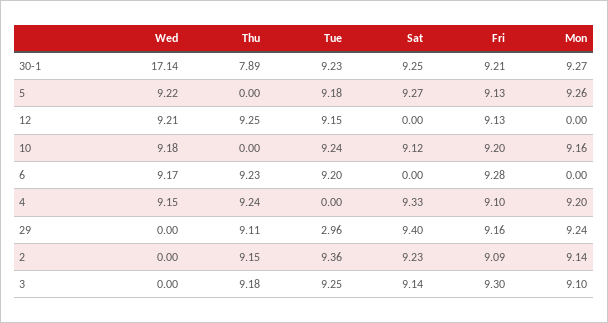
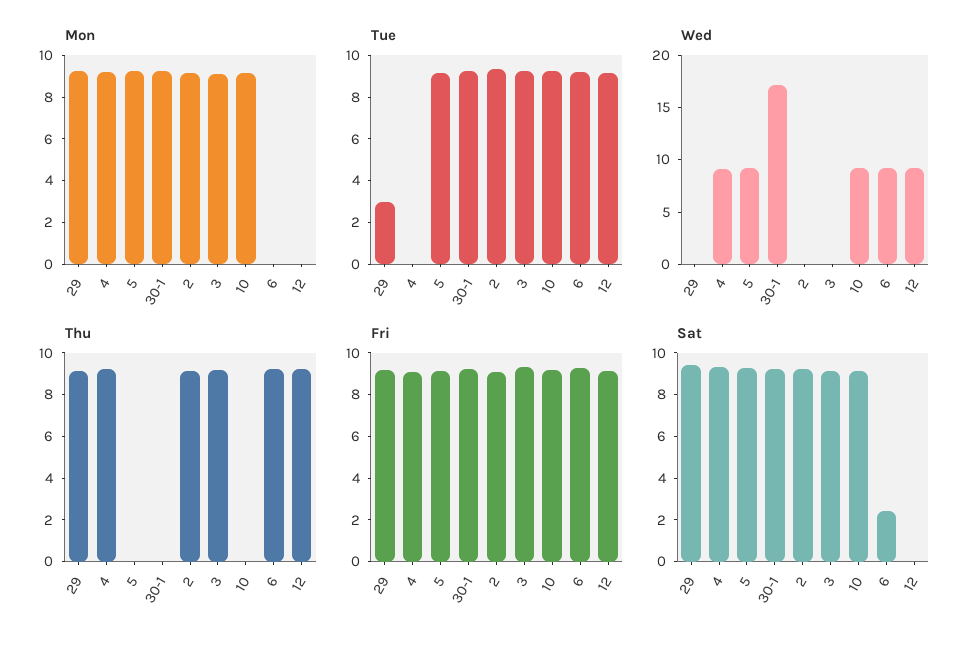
  {
    "Wed": {
      "30-1": 17.14,
      "5": 9.22,
      "12": 9.21,
      "10": 9.18,
      "6": 9.17,
      "4": 9.15,
      "29": 0,
      "2": 0,
      "3": 0
    },
    "Thu": {
-     "30-1": 7.89,
+     "30-1": 0,
      "5": 0,
      "12": 9.25,
      "10": 0,
      "6": 9.23,
      "4": 9.24,
      "29": 9.11,
      "2": 9.15,
      "3": 9.18
    },
    "Tue": {
      "30-1": 9.23,
      "5": 9.18,
      "12": 9.15,
      "10": 9.24,
      "6": 9.2,
      "4": 0,
      "29": 2.96,
      "2": 9.36,
      "3": 9.25
    },
    "Sat": {
      "30-1": 9.25,
      "5": 9.27,
      "12": 0,
      "10": 9.12,
-     "6": 0,
+     "6": 2.5,
      "4": 9.33,
      "29": 9.4,
      "2": 9.23,
      "3": 9.14
    },
    "Fri": {
      "30-1": 9.21,
      "5": 9.13,
      "12": 9.13,
      "10": 9.2,
      "6": 9.28,
      "4": 9.1,
      "29": 9.16,
      "2": 9.09,
      "3": 9.3
    },
    "Mon": {
      "30-1": 9.27,
      "5": 9.26,
      "12": 0,
      "10": 9.16,
      "6": 0,
      "4": 9.2,
      "29": 9.24,
      "2": 9.14,
      "3": 9.1
    }
  }

